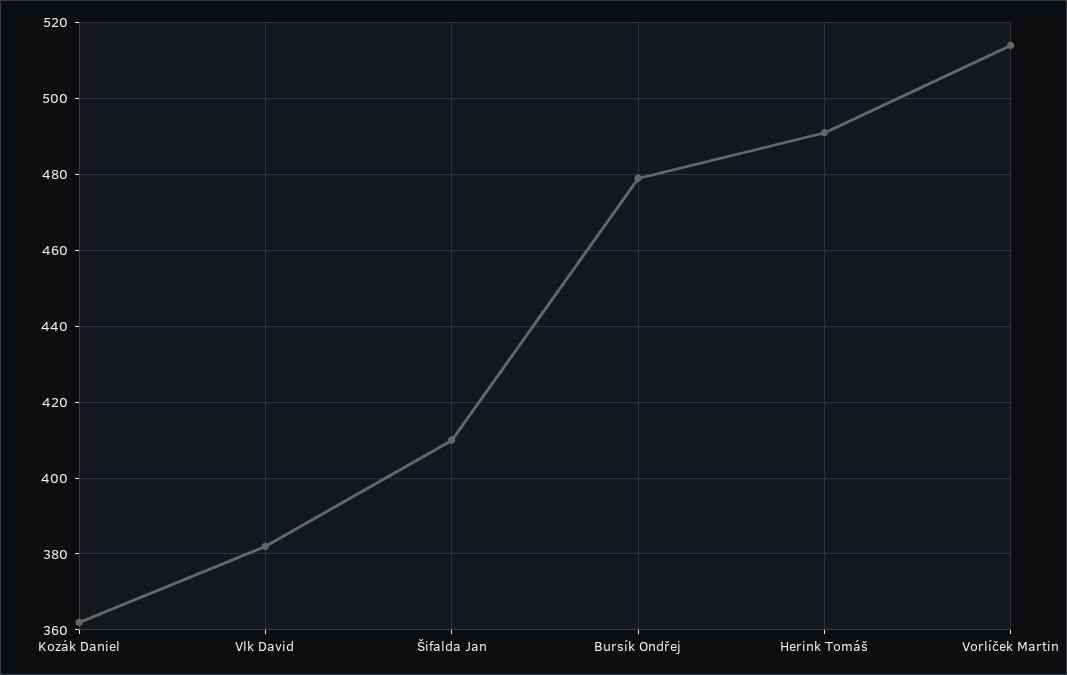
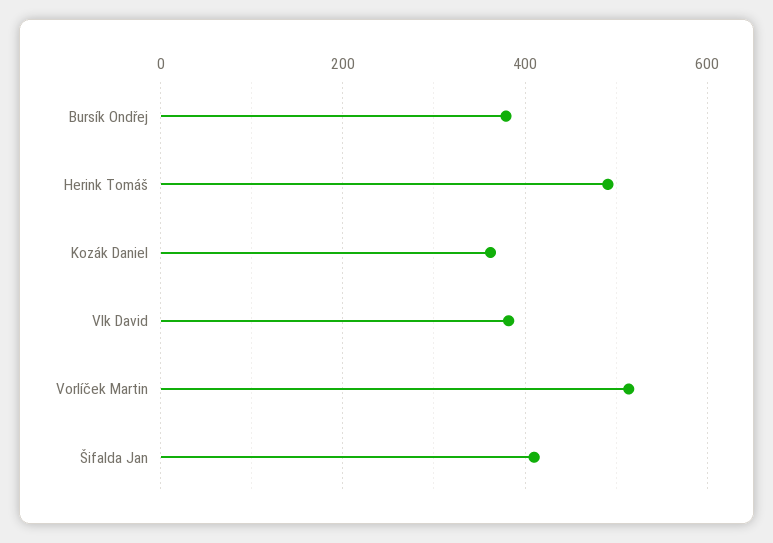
  {
    "Kozák Daniel": 360,
    "Vlk David": 380,
    "Šifalda Jan": 410,
-   "Bursík Ondřej": 480,
+   "Bursík Ondřej": 380,
    "Herink Tomáš": 490,
    "Vorlíček Martin": 515
  }

